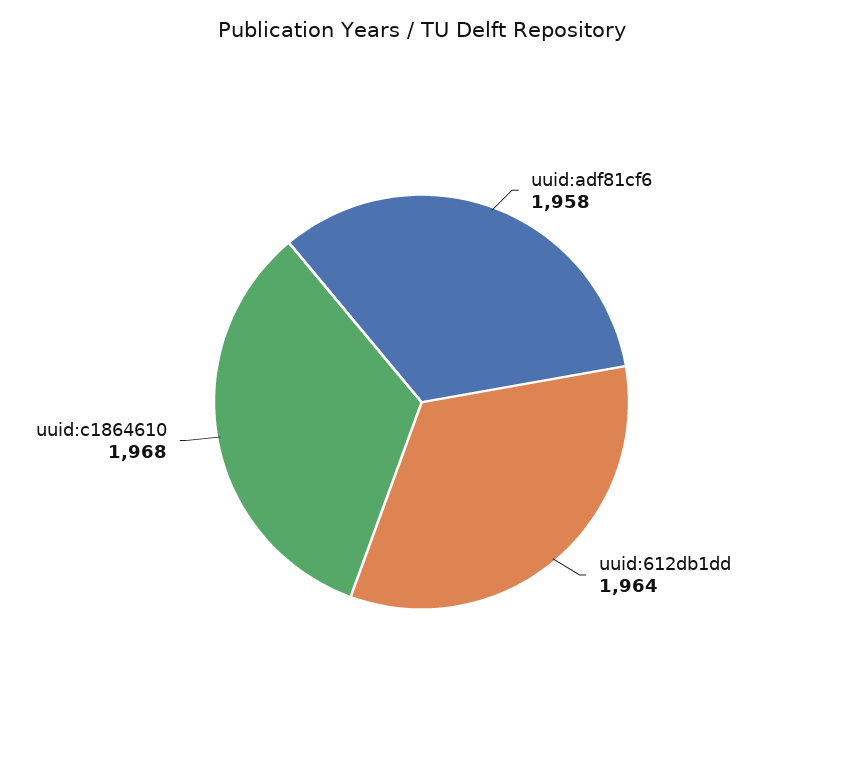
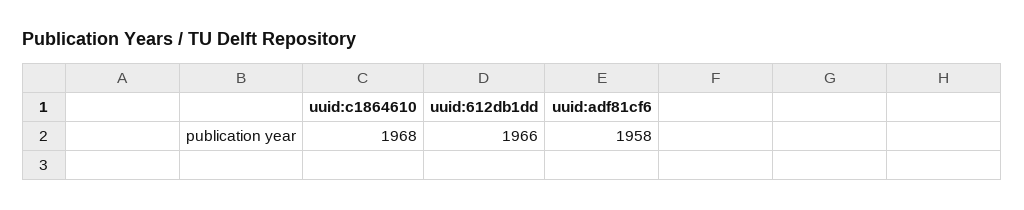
  {
    "uuid:adf81cf6": 1958,
-   "uuid:612db1dd": 1964,
+   "uuid:612db1dd": 1966,
    "uuid:c1864610": 1968
  }

